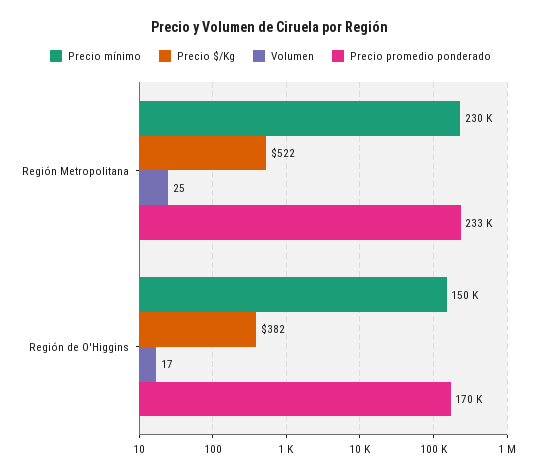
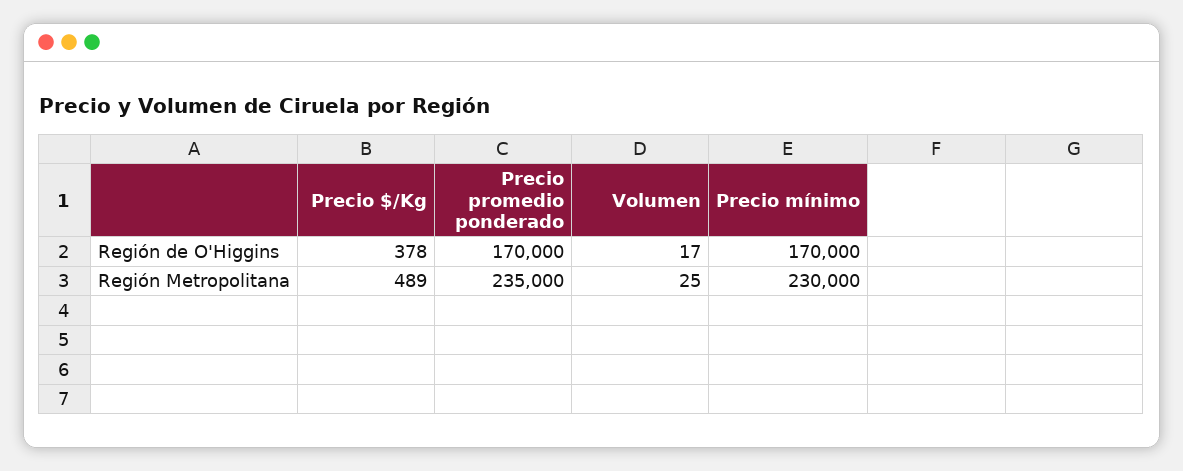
  {
    "Precio mínimo": {
      "Región Metropolitana": 230000,
-     "Región de O'Higgins": 150000
+     "Región de O'Higgins": 170000
    },
    "Precio $/Kg": {
-     "Región Metropolitana": 522,
+     "Región Metropolitana": 489,
-     "Región de O'Higgins": 382
+     "Región de O'Higgins": 378
    },
    "Volumen": {
      "Región Metropolitana": 25,
      "Región de O'Higgins": 17
    },
    "Precio promedio ponderado": {
-     "Región Metropolitana": 233000,
+     "Región Metropolitana": 235000,
      "Región de O'Higgins": 170000
    }
  }

